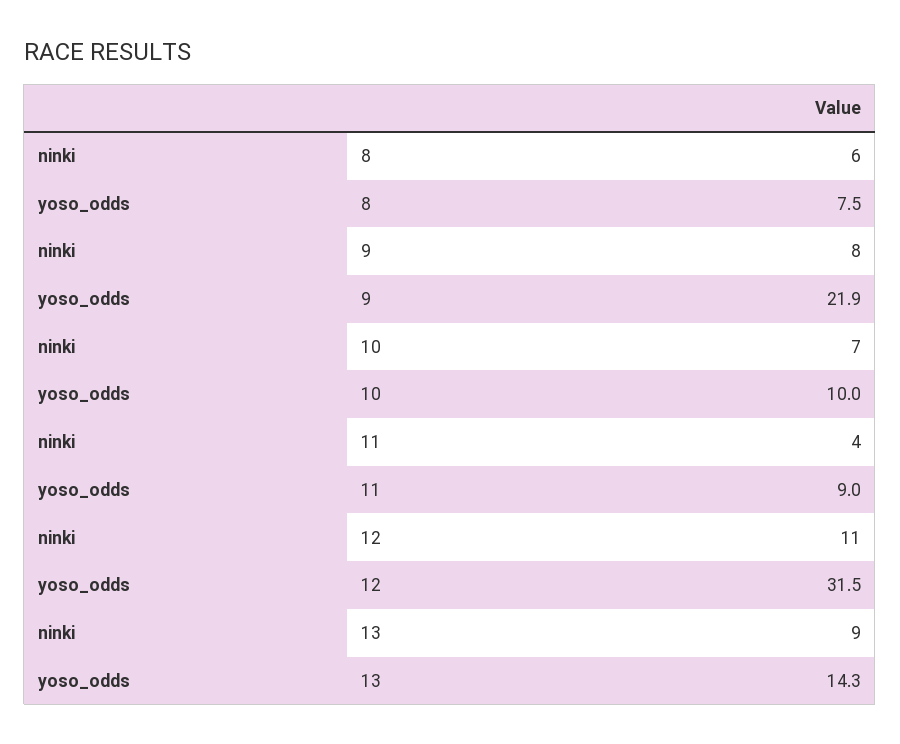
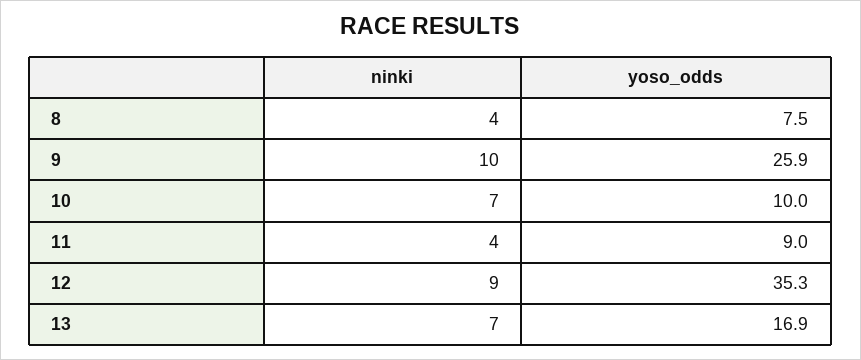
  {
    "ninki": {
-     "8": 6,
+     "8": 4,
-     "9": 8,
+     "9": 10,
      "10": 7,
      "11": 4,
-     "12": 11,
+     "12": 9,
-     "13": 9
+     "13": 7
    },
    "yoso_odds": {
      "8": 7.5,
-     "9": 21.9,
+     "9": 25.9,
      "10": 10,
      "11": 9,
-     "12": 31.5,
+     "12": 35.3,
-     "13": 14.3
+     "13": 16.9
    }
  }

